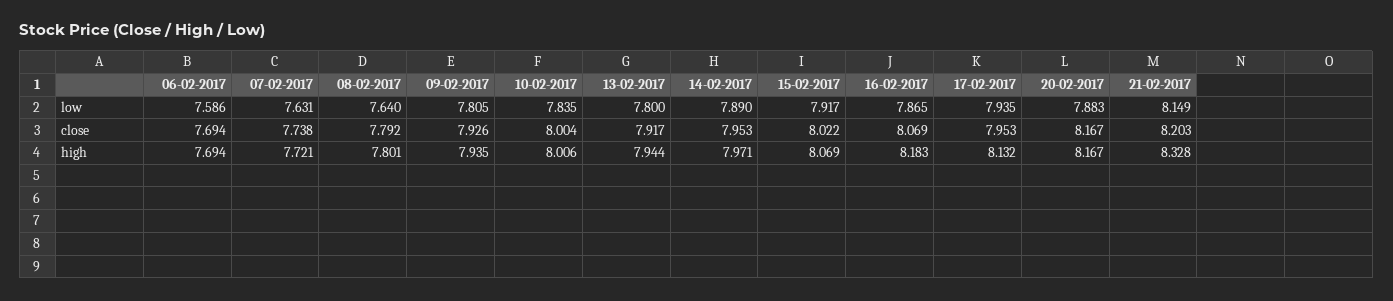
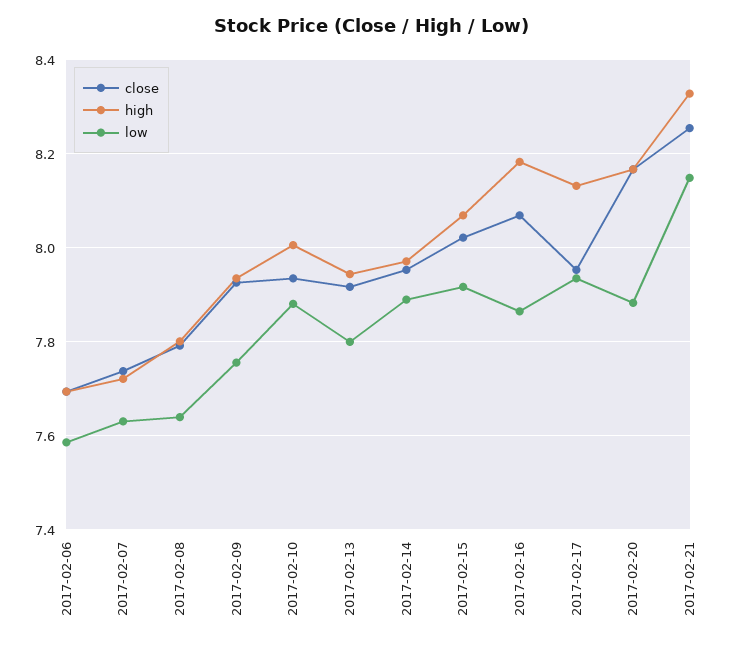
  {
    "low": {
      "06-02-2017": 7.586,
      "07-02-2017": 7.631,
      "08-02-2017": 7.64,
-     "09-02-2017": 7.805,
+     "09-02-2017": 7.76,
-     "10-02-2017": 7.835,
+     "10-02-2017": 7.88,
      "13-02-2017": 7.8,
      "14-02-2017": 7.89,
      "15-02-2017": 7.917,
      "16-02-2017": 7.865,
      "17-02-2017": 7.935,
      "20-02-2017": 7.883,
      "21-02-2017": 8.149
    },
    "close": {
      "06-02-2017": 7.694,
      "07-02-2017": 7.738,
      "08-02-2017": 7.792,
      "09-02-2017": 7.926,
-     "10-02-2017": 8.004,
+     "10-02-2017": 7.94,
      "13-02-2017": 7.917,
      "14-02-2017": 7.953,
      "15-02-2017": 8.022,
      "16-02-2017": 8.069,
      "17-02-2017": 7.953,
      "20-02-2017": 8.167,
-     "21-02-2017": 8.203
+     "21-02-2017": 8.26
    },
    "high": {
      "06-02-2017": 7.694,
      "07-02-2017": 7.721,
      "08-02-2017": 7.801,
      "09-02-2017": 7.935,
      "10-02-2017": 8.006,
      "13-02-2017": 7.944,
      "14-02-2017": 7.971,
      "15-02-2017": 8.069,
      "16-02-2017": 8.183,
      "17-02-2017": 8.132,
      "20-02-2017": 8.167,
      "21-02-2017": 8.328
    }
  }

